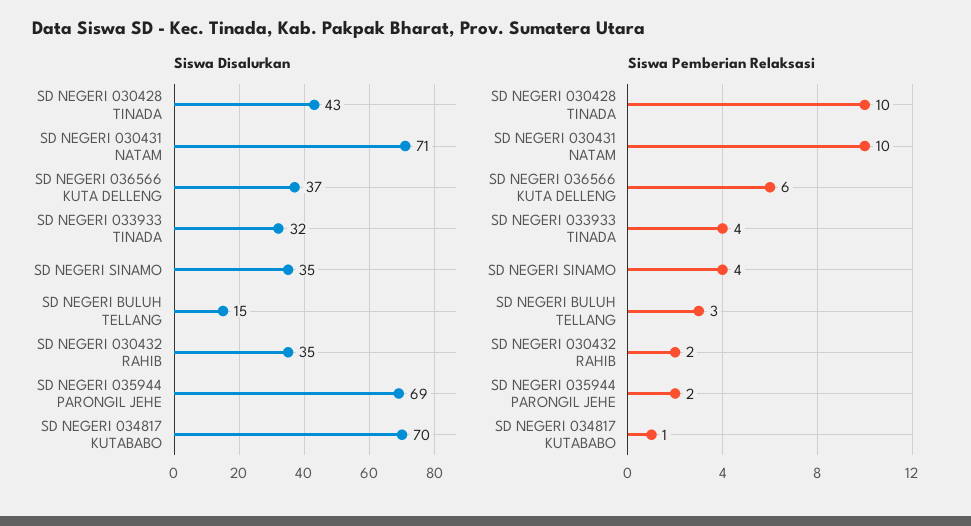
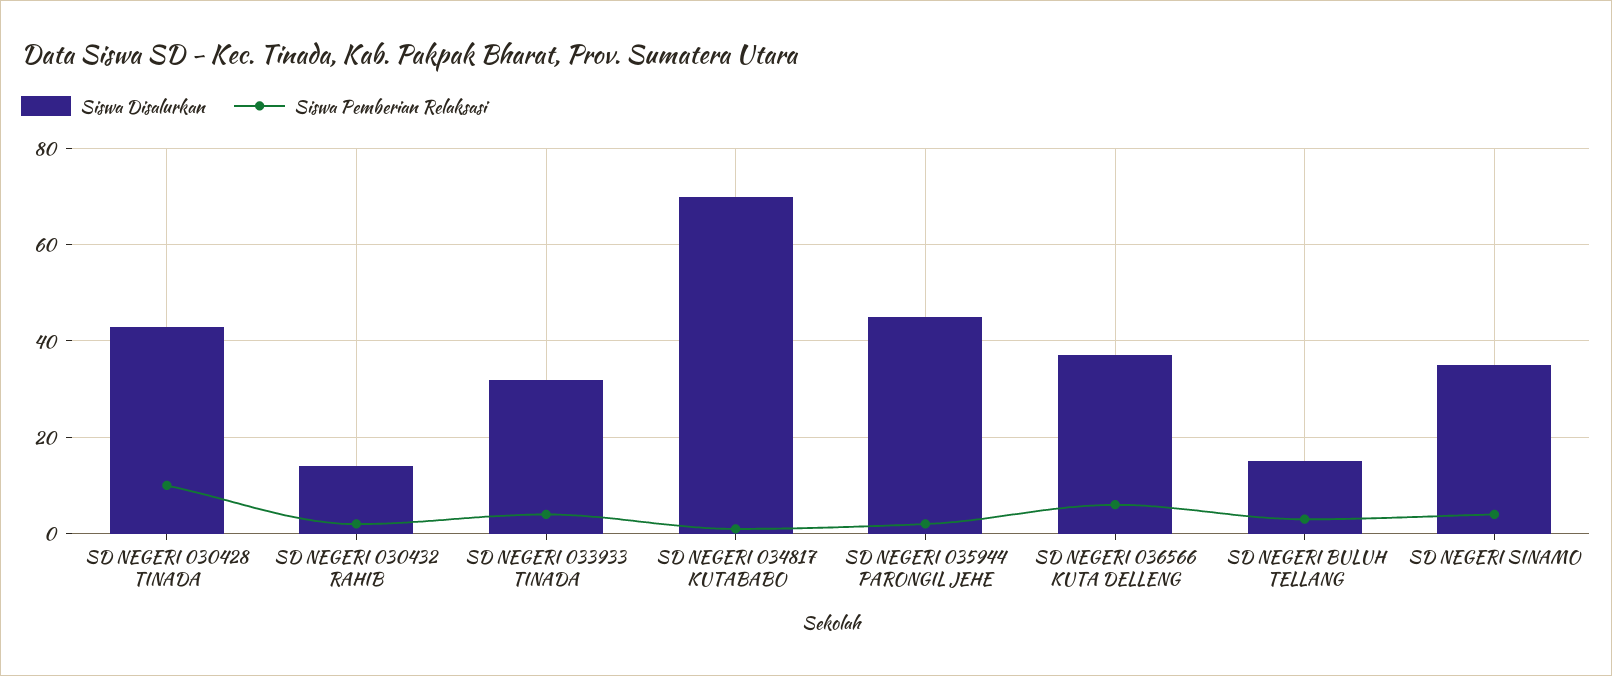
  {
    "Siswa Disalurkan": {
      "SD NEGERI 030428 TINADA": 43,
-     "SD NEGERI 030431 NATAM": 71,
      "SD NEGERI 036566 KUTA DELLENG": 37,
      "SD NEGERI 033933 TINADA": 32,
      "SD NEGERI SINAMO": 35,
      "SD NEGERI BULUH TELLANG": 15,
-     "SD NEGERI 030432 RAHIB": 35,
+     "SD NEGERI 030432 RAHIB": 15,
-     "SD NEGERI 035944 PARONGIL JEHE": 69,
+     "SD NEGERI 035944 PARONGIL JEHE": 45,
      "SD NEGERI 034817 KUTABABO": 70
    },
    "Siswa Pemberian Relaksasi": {
      "SD NEGERI 030428 TINADA": 10,
-     "SD NEGERI 030431 NATAM": 10,
      "SD NEGERI 036566 KUTA DELLENG": 6,
      "SD NEGERI 033933 TINADA": 4,
      "SD NEGERI SINAMO": 4,
      "SD NEGERI BULUH TELLANG": 3,
      "SD NEGERI 030432 RAHIB": 2,
      "SD NEGERI 035944 PARONGIL JEHE": 2,
      "SD NEGERI 034817 KUTABABO": 1
    }
  }

